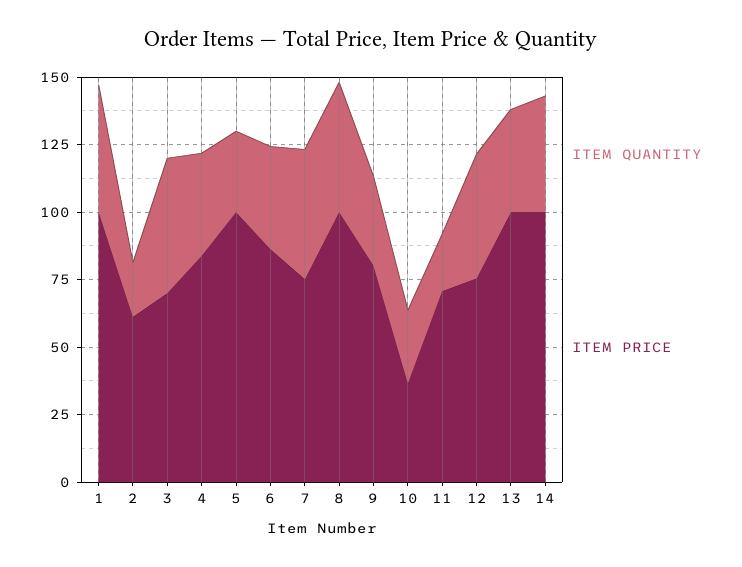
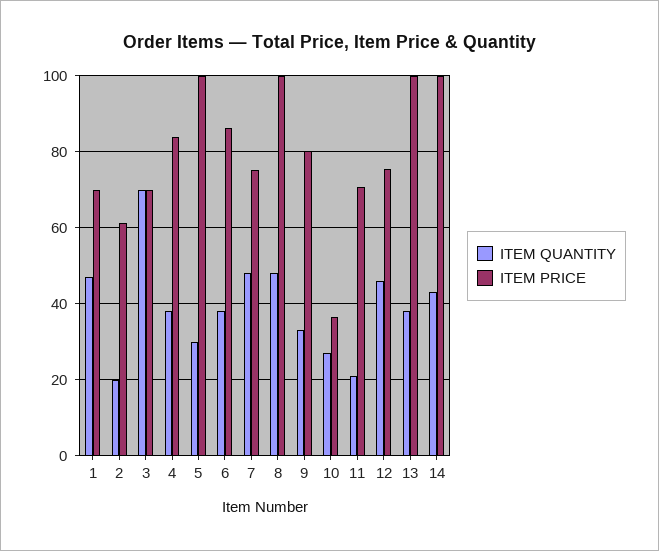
  {
    "ITEM QUANTITY": {
      "1": 48,
      "2": 20,
-     "3": 50,
+     "3": 70,
      "4": 38,
      "5": 30,
      "6": 38,
      "7": 48,
      "8": 48,
      "9": 34,
      "10": 28,
      "11": 22,
      "12": 46,
      "13": 38,
      "14": 44
    },
    "ITEM PRICE": {
-     "1": 100,
+     "1": 70,
      "2": 62,
      "3": 70,
      "4": 84,
      "5": 100,
      "6": 86,
      "7": 76,
      "8": 100,
      "9": 80,
      "10": 36,
      "11": 70,
      "12": 76,
      "13": 100,
      "14": 100
    }
  }

